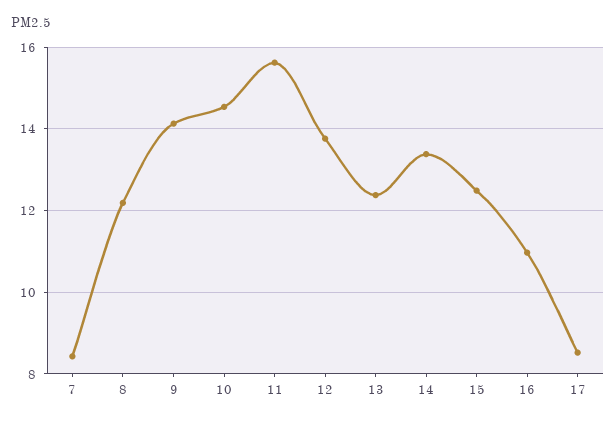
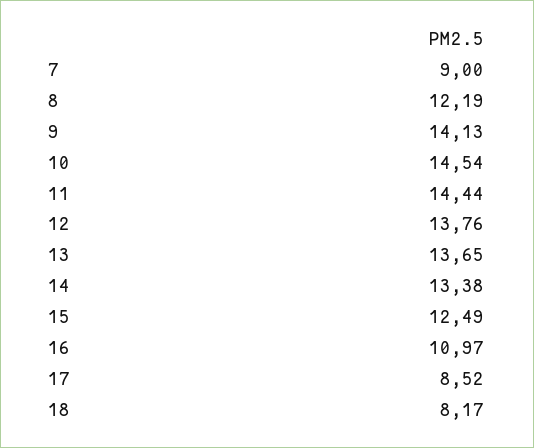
  {
-   "7": 8.4,
+   "7": 9,
    "8": 12.19,
    "9": 14.13,
    "10": 14.54,
-   "11": 15.6,
+   "11": 14.44,
    "12": 13.76,
-   "13": 12.4,
+   "13": 13.65,
    "14": 13.38,
    "15": 12.49,
    "16": 10.97,
-   "17": 8.52
+   "17": 8.52,
+   "18": 8.17
  }

